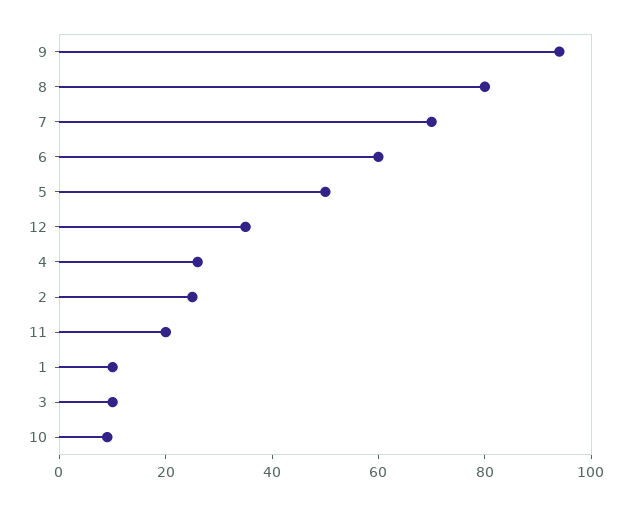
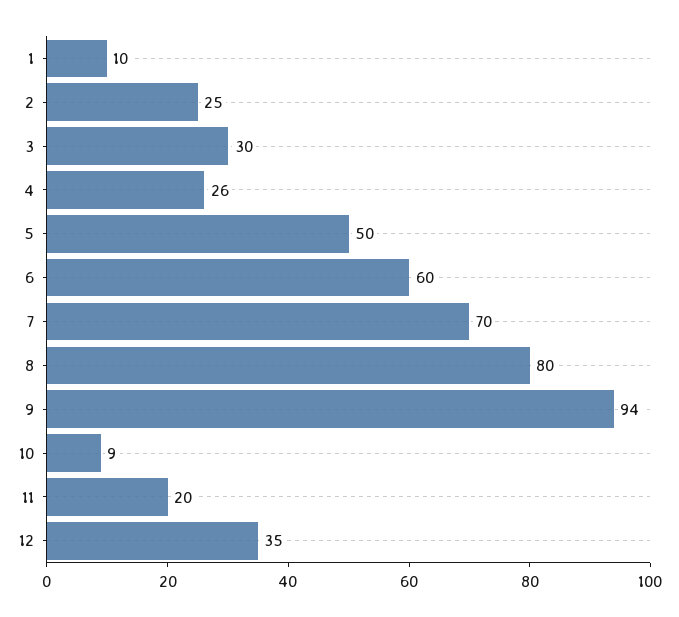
  {
    "9": 94,
    "8": 80,
    "7": 70,
    "6": 60,
    "5": 50,
    "12": 35,
    "4": 26,
    "2": 25,
    "11": 20,
    "1": 10,
-   "3": 10,
+   "3": 30,
    "10": 9
  }

